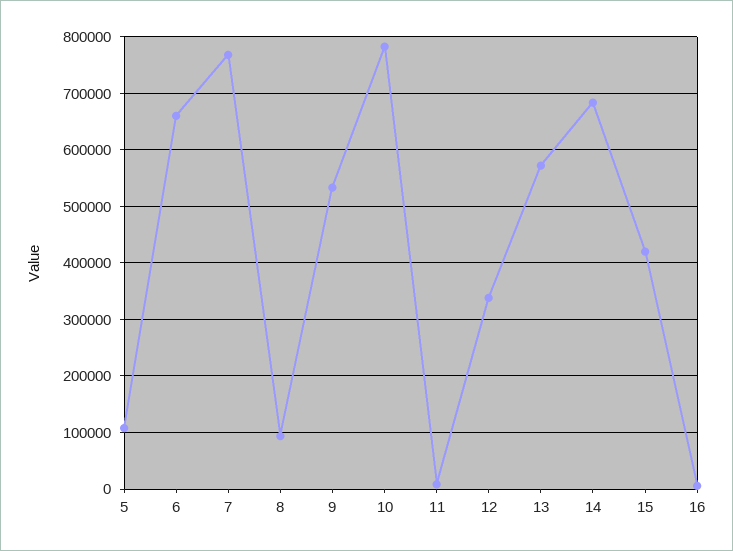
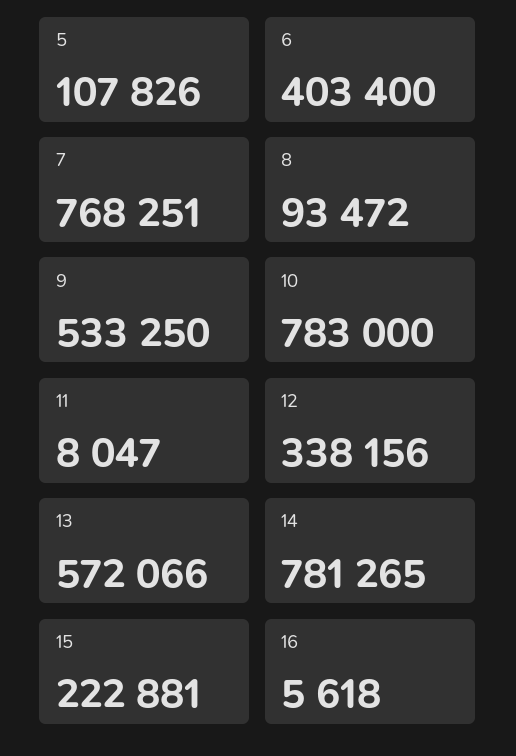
  {
    "5": 107826,
-   "6": 660000,
+   "6": 403400,
    "7": 768251,
    "8": 93472,
    "9": 533250,
    "10": 783000,
    "11": 8047,
    "12": 338156,
    "13": 572066,
-   "14": 680000,
+   "14": 781265,
-   "15": 420000,
+   "15": 222881,
    "16": 5618
  }

